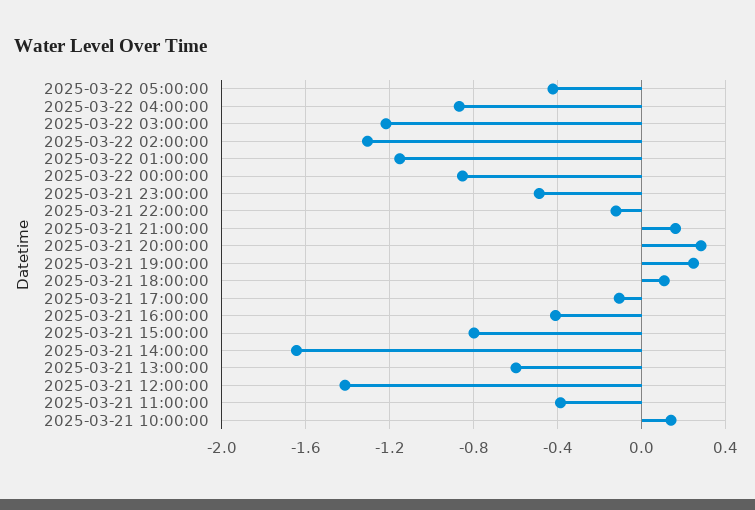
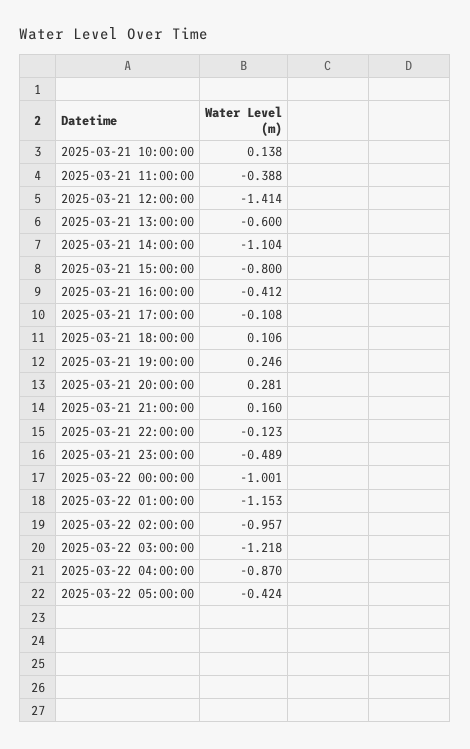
  {
    "2025-03-22 05:00:00": -0.424,
    "2025-03-22 04:00:00": -0.87,
    "2025-03-22 03:00:00": -1.218,
-   "2025-03-22 02:00:00": -1.3,
+   "2025-03-22 02:00:00": -0.957,
    "2025-03-22 01:00:00": -1.153,
-   "2025-03-22 00:00:00": -0.85,
+   "2025-03-22 00:00:00": -1.001,
    "2025-03-21 23:00:00": -0.489,
    "2025-03-21 22:00:00": -0.123,
    "2025-03-21 21:00:00": 0.16,
    "2025-03-21 20:00:00": 0.281,
    "2025-03-21 19:00:00": 0.246,
    "2025-03-21 18:00:00": 0.106,
    "2025-03-21 17:00:00": -0.108,
    "2025-03-21 16:00:00": -0.412,
    "2025-03-21 15:00:00": -0.8,
-   "2025-03-21 14:00:00": -1.65,
+   "2025-03-21 14:00:00": -1.104,
    "2025-03-21 13:00:00": -0.6,
    "2025-03-21 12:00:00": -1.414,
    "2025-03-21 11:00:00": -0.388,
    "2025-03-21 10:00:00": 0.138
  }

